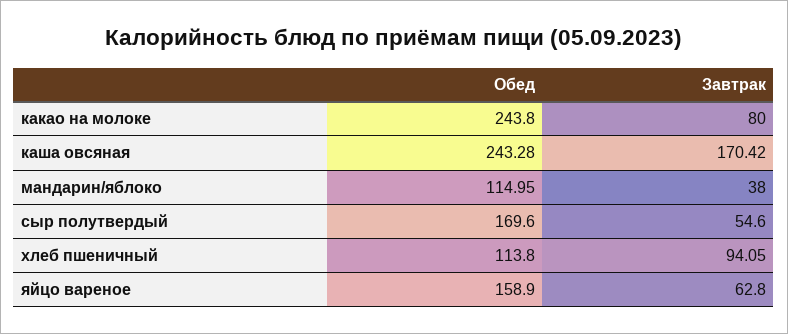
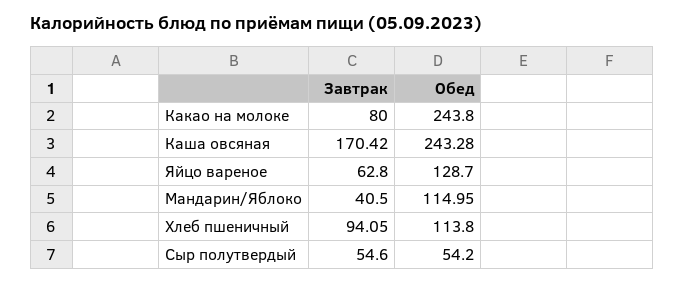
  {
    "Обед": {
      "какао на молоке": 243.8,
      "каша овсяная": 243.28,
      "мандарин/яблоко": 114.95,
-     "сыр полутвердый": 169.6,
+     "сыр полутвердый": 54.2,
      "хлеб пшеничный": 113.8,
-     "яйцо вареное": 158.9
+     "яйцо вареное": 128.7
    },
    "Завтрак": {
      "какао на молоке": 80,
      "каша овсяная": 170.42,
-     "мандарин/яблоко": 38,
+     "мандарин/яблоко": 40.5,
      "сыр полутвердый": 54.6,
      "хлеб пшеничный": 94.05,
      "яйцо вареное": 62.8
    }
  }

